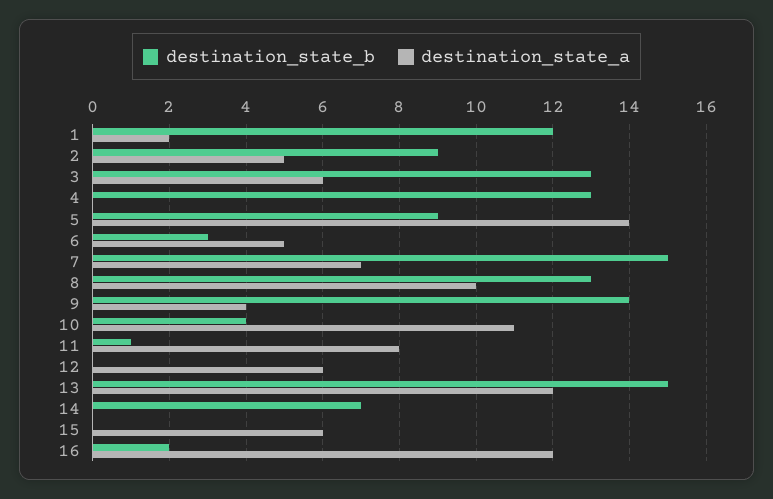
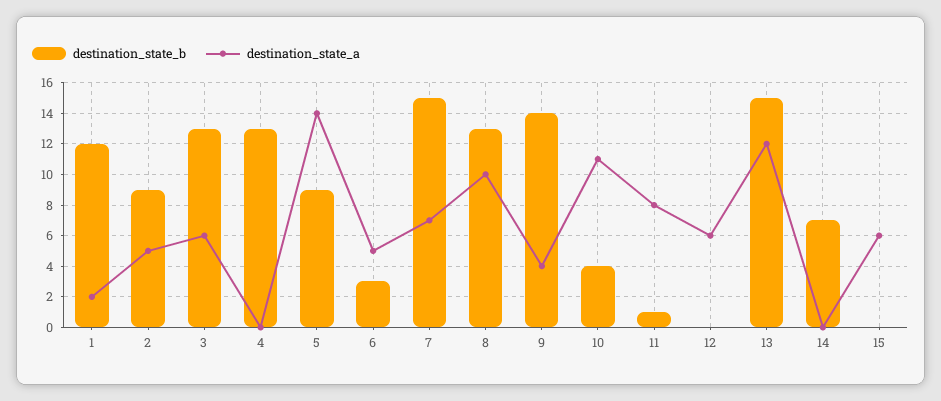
  {
    "destination_state_b": {
      "1": 12,
      "2": 9,
      "3": 13,
      "4": 13,
      "5": 9,
      "6": 3,
      "7": 15,
      "8": 13,
      "9": 14,
      "10": 4,
      "11": 1,
      "12": 0,
      "13": 15,
      "14": 7,
-     "15": 0,
+     "15": 0
-     "16": 2
    },
    "destination_state_a": {
      "1": 2,
      "2": 5,
      "3": 6,
      "4": 0,
      "5": 14,
      "6": 5,
      "7": 7,
      "8": 10,
      "9": 4,
      "10": 11,
      "11": 8,
      "12": 6,
      "13": 12,
      "14": 0,
-     "15": 6,
+     "15": 6
-     "16": 12
    }
  }

